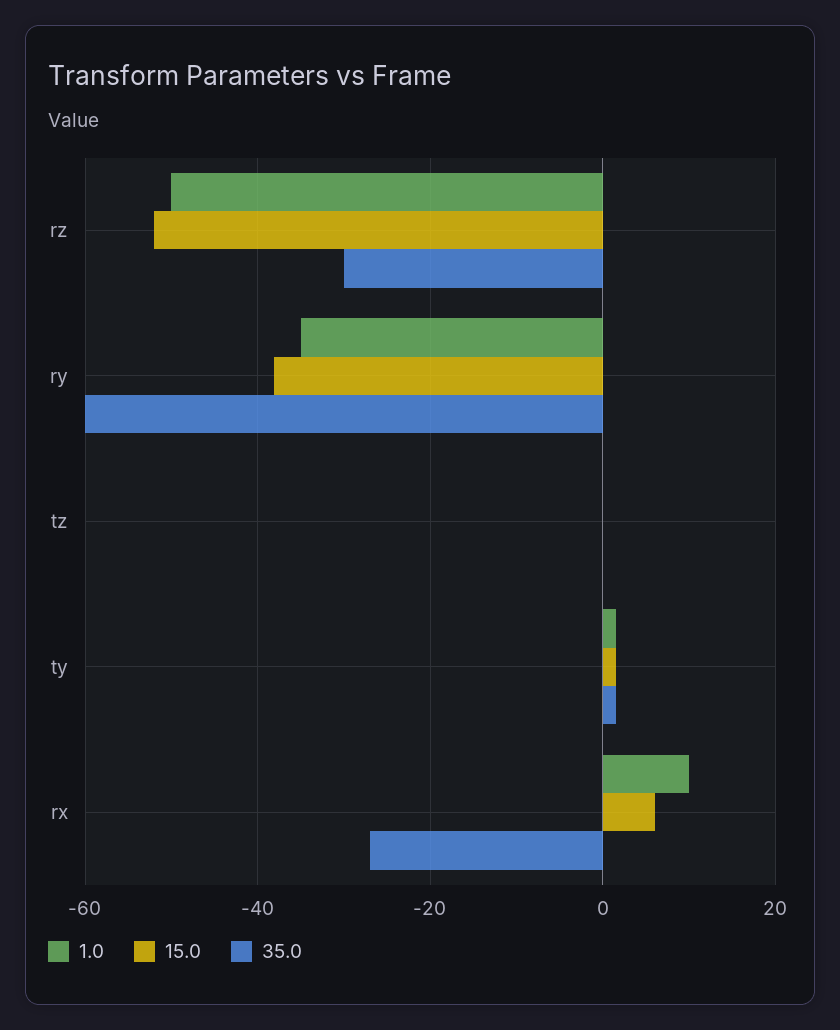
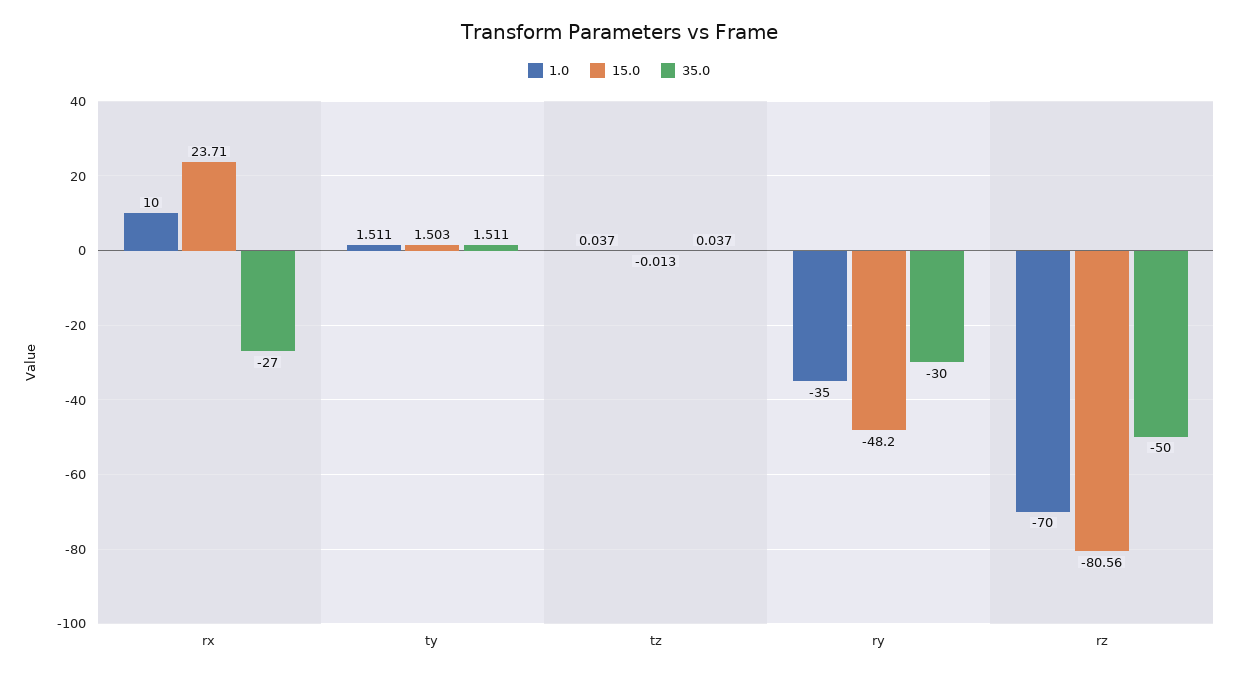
  {
    "1.0": {
-     "rz": -50,
+     "rz": -70,
      "ry": -35,
      "tz": 0.037,
      "ty": 1.511,
      "rx": 10
    },
    "15.0": {
-     "rz": -52,
+     "rz": -80.56,
-     "ry": -38,
+     "ry": -48.2,
      "tz": -0.013,
      "ty": 1.503,
-     "rx": 6
+     "rx": 23.71
    },
    "35.0": {
-     "rz": -30,
+     "rz": -50,
-     "ry": -60,
+     "ry": -30,
      "tz": 0.037,
      "ty": 1.511,
      "rx": -27
    }
  }

